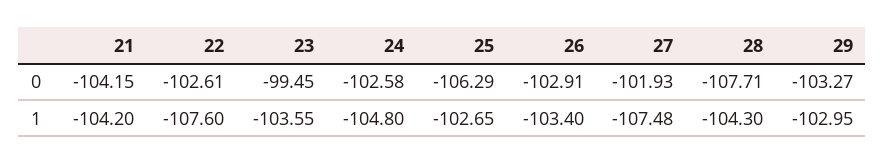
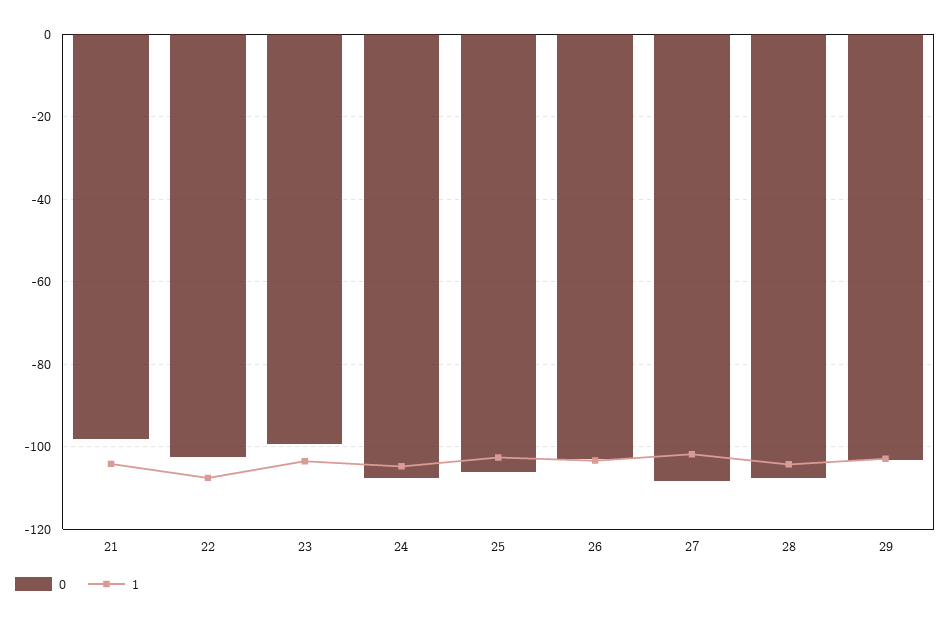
  {
    "0": {
-     "21": -104.15,
+     "21": -98,
      "22": -102.61,
      "23": -99.45,
-     "24": -102.58,
+     "24": -108,
      "25": -106.29,
      "26": -102.91,
-     "27": -101.93,
+     "27": -108,
      "28": -107.71,
      "29": -103.27
    },
    "1": {
      "21": -104.2,
      "22": -107.6,
      "23": -103.55,
      "24": -104.8,
      "25": -102.65,
      "26": -103.4,
-     "27": -107.48,
+     "27": -102,
      "28": -104.3,
      "29": -102.95
    }
  }

